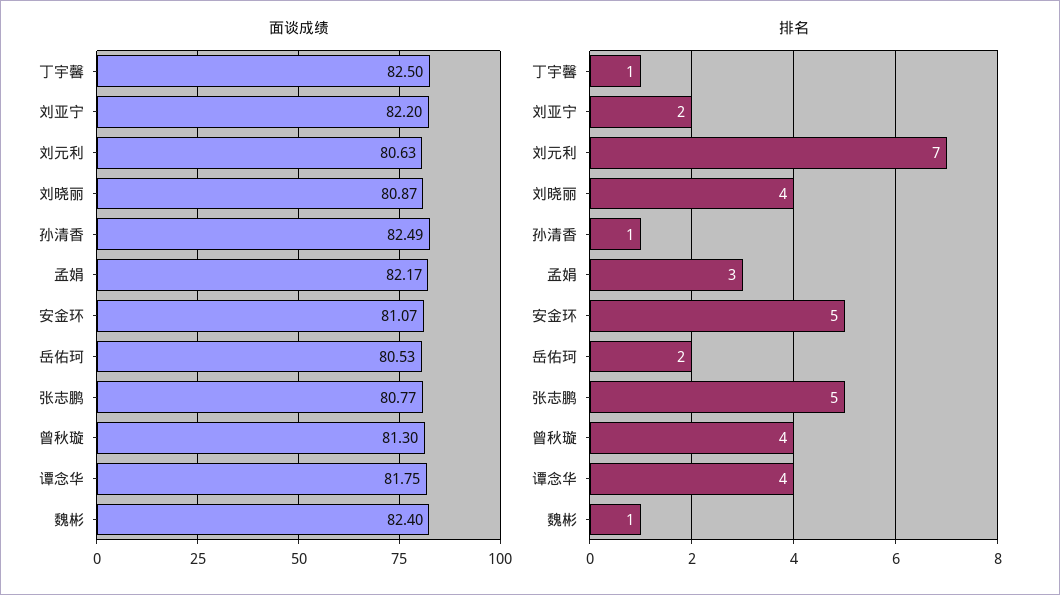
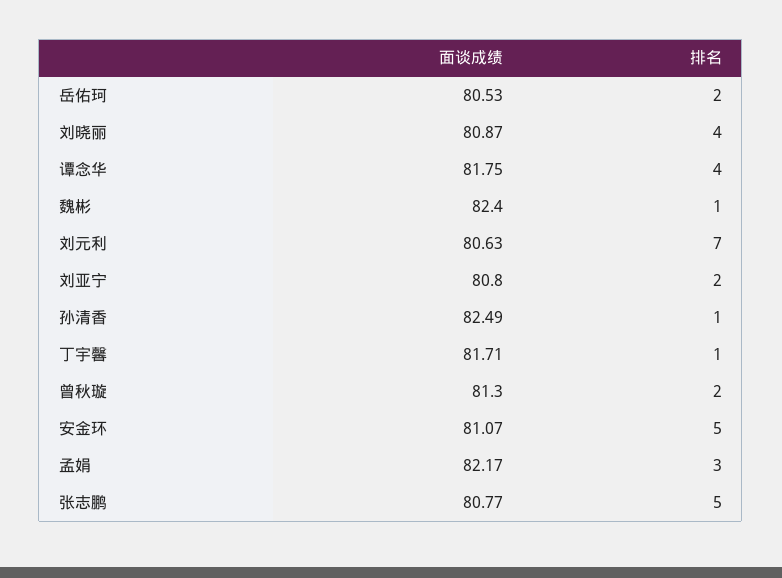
  {
    "面谈成绩": {
-     "丁宇馨": 82.5,
+     "丁宇馨": 81.71,
-     "刘亚宁": 82.2,
+     "刘亚宁": 80.8,
      "刘元利": 80.63,
      "刘晓丽": 80.87,
      "孙清香": 82.49,
      "孟娟": 82.17,
      "安金环": 81.07,
      "岳佑珂": 80.53,
      "张志鹏": 80.77,
      "曾秋璇": 81.3,
      "谭念华": 81.75,
      "魏彬": 82.4
    },
    "排名": {
      "丁宇馨": 1,
      "刘亚宁": 2,
      "刘元利": 7,
      "刘晓丽": 4,
      "孙清香": 1,
      "孟娟": 3,
      "安金环": 5,
      "岳佑珂": 2,
      "张志鹏": 5,
-     "曾秋璇": 4,
+     "曾秋璇": 2,
      "谭念华": 4,
      "魏彬": 1
    }
  }

